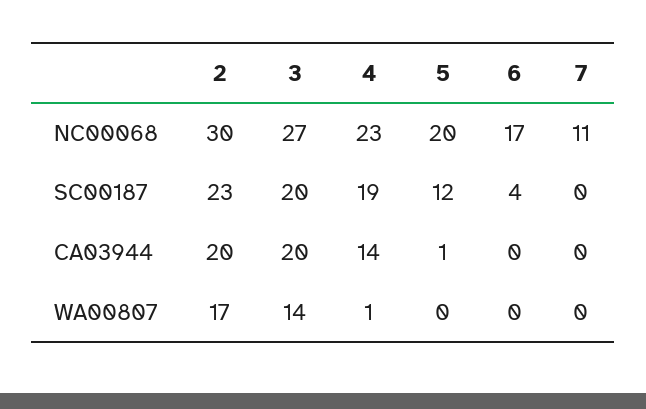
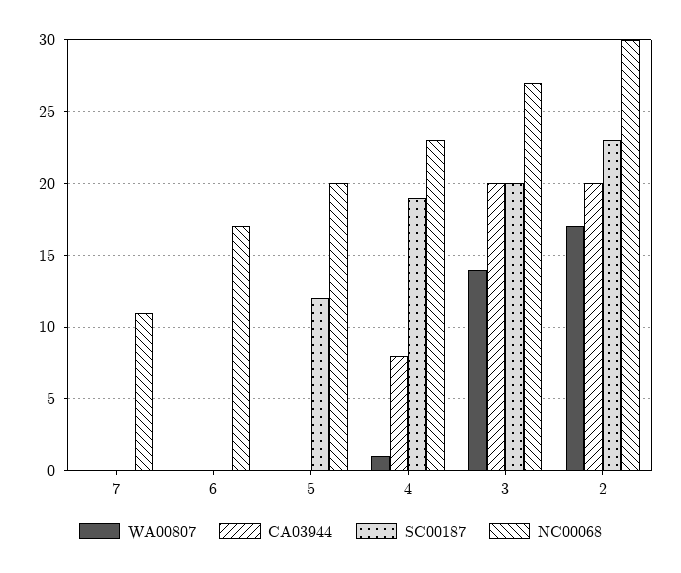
  {
    "NC00068": {
      "2": 30,
      "3": 27,
      "4": 23,
      "5": 20,
      "6": 17,
      "7": 11
    },
    "SC00187": {
      "2": 23,
      "3": 20,
      "4": 19,
      "5": 12,
-     "6": 4,
+     "6": 0,
      "7": 0
    },
    "CA03944": {
      "2": 20,
      "3": 20,
-     "4": 14,
+     "4": 8,
-     "5": 1,
+     "5": 0,
      "6": 0,
      "7": 0
    },
    "WA00807": {
      "2": 17,
      "3": 14,
      "4": 1,
      "5": 0,
      "6": 0,
      "7": 0
    }
  }

